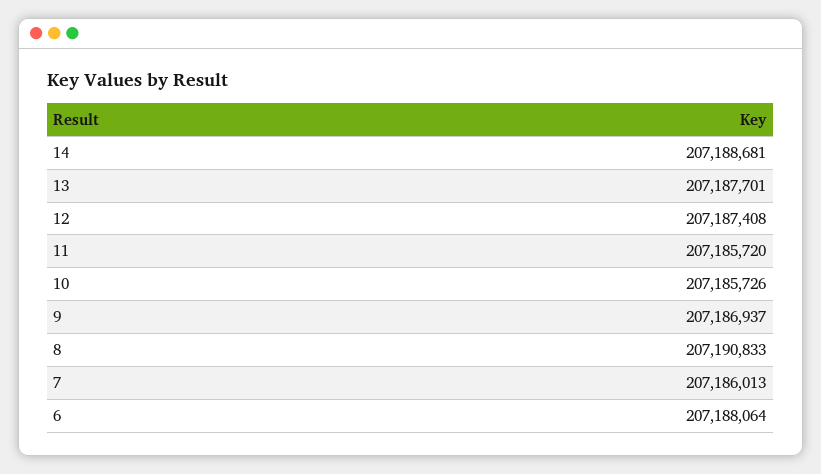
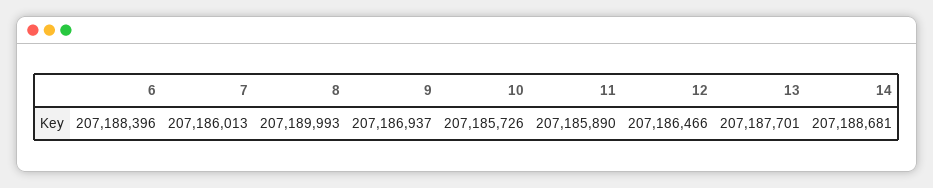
  {
    "14": 207188681,
    "13": 207187701,
-   "12": 207187408,
+   "12": 207186466,
-   "11": 207185720,
+   "11": 207185890,
    "10": 207185726,
    "9": 207186937,
-   "8": 207190833,
+   "8": 207189993,
    "7": 207186013,
-   "6": 207188064
+   "6": 207188396
  }

